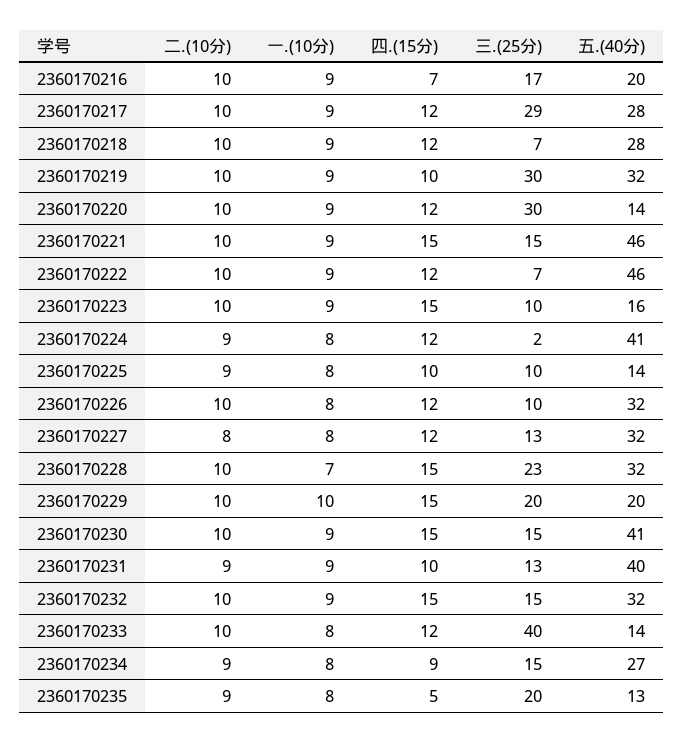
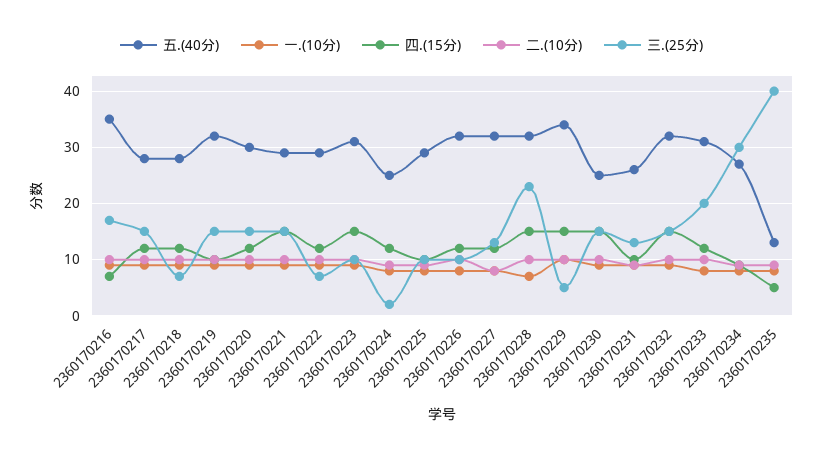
  {
    "二.(10分)": {
      "2360170216": 10,
      "2360170217": 10,
      "2360170218": 10,
      "2360170219": 10,
      "2360170220": 10,
      "2360170221": 10,
      "2360170222": 10,
      "2360170223": 10,
      "2360170224": 9,
      "2360170225": 9,
      "2360170226": 10,
      "2360170227": 8,
      "2360170228": 10,
      "2360170229": 10,
      "2360170230": 10,
      "2360170231": 9,
      "2360170232": 10,
      "2360170233": 10,
      "2360170234": 9,
      "2360170235": 9
    },
    "一.(10分)": {
      "2360170216": 9,
      "2360170217": 9,
      "2360170218": 9,
      "2360170219": 9,
      "2360170220": 9,
      "2360170221": 9,
      "2360170222": 9,
      "2360170223": 9,
      "2360170224": 8,
      "2360170225": 8,
      "2360170226": 8,
      "2360170227": 8,
      "2360170228": 7,
      "2360170229": 10,
      "2360170230": 9,
      "2360170231": 9,
      "2360170232": 9,
      "2360170233": 8,
      "2360170234": 8,
      "2360170235": 8
    },
    "四.(15分)": {
      "2360170216": 7,
      "2360170217": 12,
      "2360170218": 12,
      "2360170219": 10,
      "2360170220": 12,
      "2360170221": 15,
      "2360170222": 12,
      "2360170223": 15,
      "2360170224": 12,
      "2360170225": 10,
      "2360170226": 12,
      "2360170227": 12,
      "2360170228": 15,
      "2360170229": 15,
      "2360170230": 15,
      "2360170231": 10,
      "2360170232": 15,
      "2360170233": 12,
      "2360170234": 9,
      "2360170235": 5
    },
    "三.(25分)": {
      "2360170216": 17,
-     "2360170217": 29,
+     "2360170217": 15,
      "2360170218": 7,
-     "2360170219": 30,
+     "2360170219": 15,
-     "2360170220": 30,
+     "2360170220": 15,
      "2360170221": 15,
      "2360170222": 7,
      "2360170223": 10,
      "2360170224": 2,
      "2360170225": 10,
      "2360170226": 10,
      "2360170227": 13,
      "2360170228": 23,
-     "2360170229": 20,
+     "2360170229": 5,
      "2360170230": 15,
      "2360170231": 13,
      "2360170232": 15,
-     "2360170233": 40,
+     "2360170233": 20,
-     "2360170234": 15,
+     "2360170234": 30,
-     "2360170235": 20
+     "2360170235": 40
    },
    "五.(40分)": {
-     "2360170216": 20,
+     "2360170216": 35,
      "2360170217": 28,
      "2360170218": 28,
      "2360170219": 32,
-     "2360170220": 14,
+     "2360170220": 30,
-     "2360170221": 46,
+     "2360170221": 30,
-     "2360170222": 46,
+     "2360170222": 30,
-     "2360170223": 16,
+     "2360170223": 30,
-     "2360170224": 41,
+     "2360170224": 25,
-     "2360170225": 14,
+     "2360170225": 30,
      "2360170226": 32,
      "2360170227": 32,
      "2360170228": 32,
-     "2360170229": 20,
+     "2360170229": 35,
-     "2360170230": 41,
+     "2360170230": 25,
-     "2360170231": 40,
+     "2360170231": 25,
      "2360170232": 32,
-     "2360170233": 14,
+     "2360170233": 30,
      "2360170234": 27,
      "2360170235": 13
    }
  }

